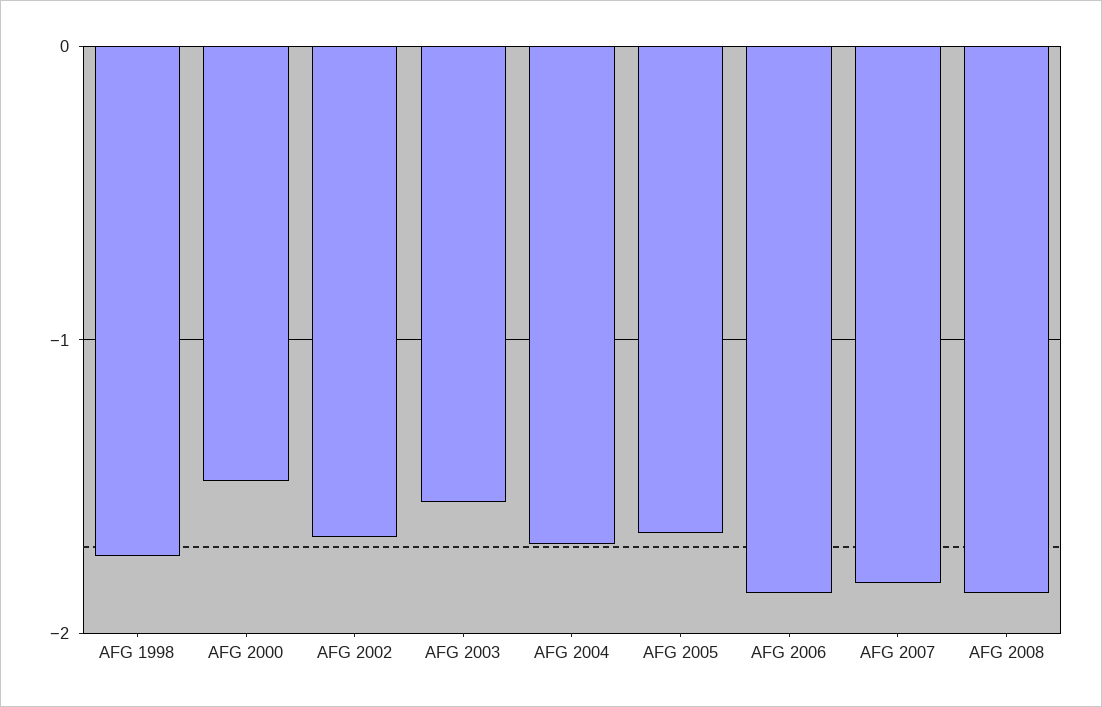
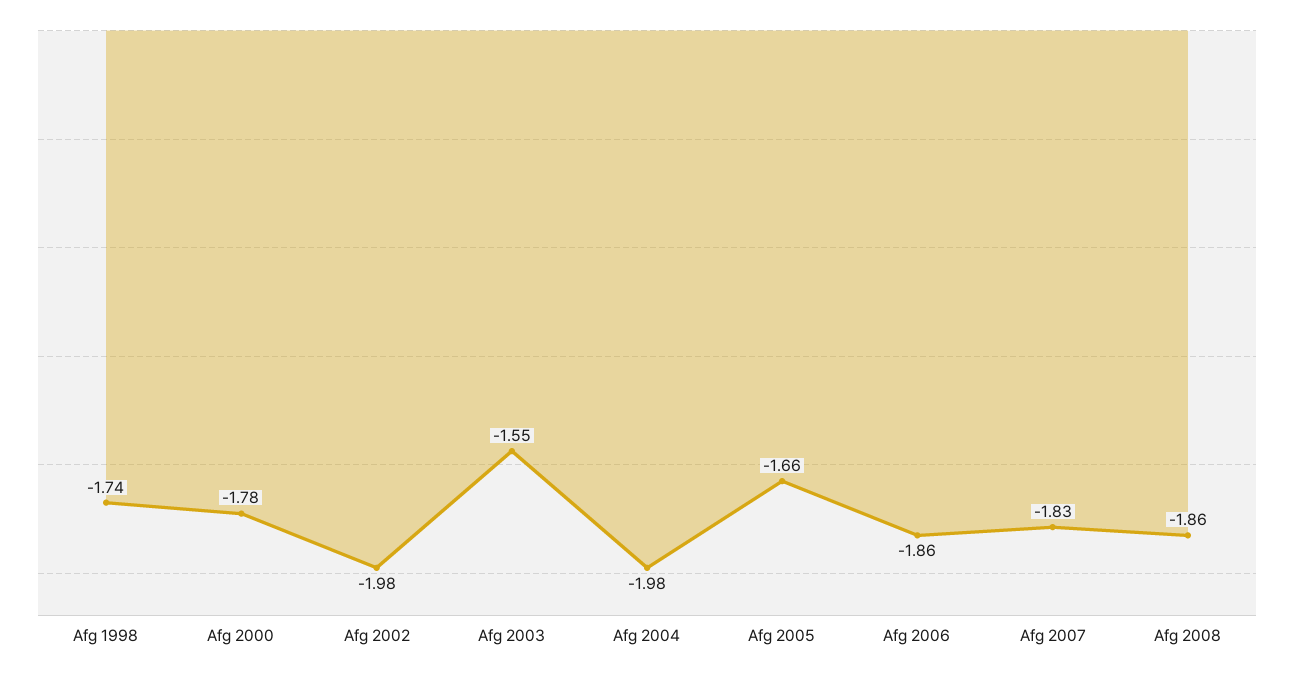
  {
    "AFG 1998": -1.74,
-   "AFG 2000": -1.5,
+   "AFG 2000": -1.78,
-   "AFG 2002": -1.7,
+   "AFG 2002": -1.98,
    "AFG 2003": -1.55,
-   "AFG 2004": -1.7,
+   "AFG 2004": -1.98,
    "AFG 2005": -1.66,
    "AFG 2006": -1.86,
    "AFG 2007": -1.83,
    "AFG 2008": -1.86
  }

